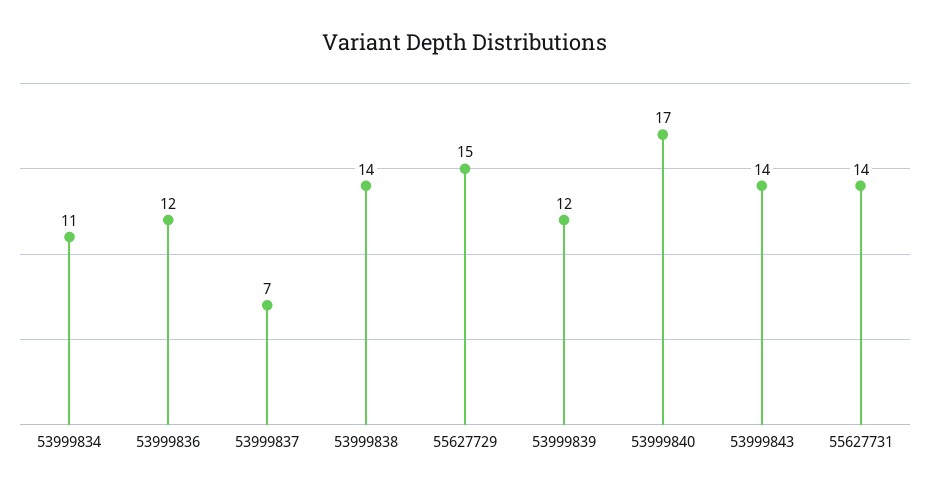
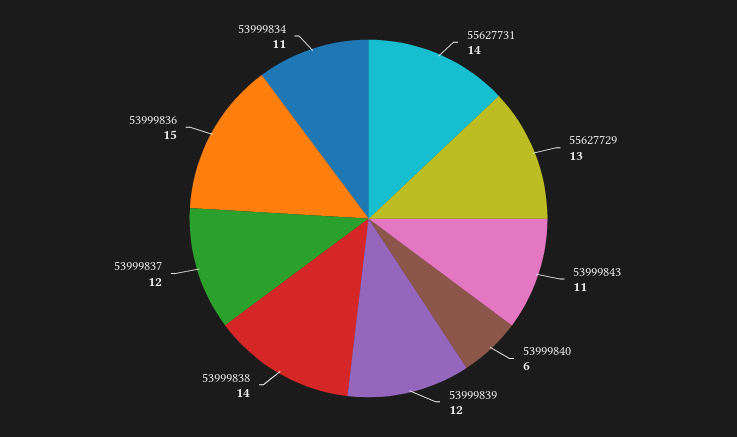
  {
    "53999834": 11,
-   "53999836": 12,
+   "53999836": 15,
-   "53999837": 7,
+   "53999837": 12,
    "53999838": 14,
-   "55627729": 15,
+   "55627729": 13,
    "53999839": 12,
-   "53999840": 17,
+   "53999840": 6,
-   "53999843": 14,
+   "53999843": 11,
    "55627731": 14
  }

